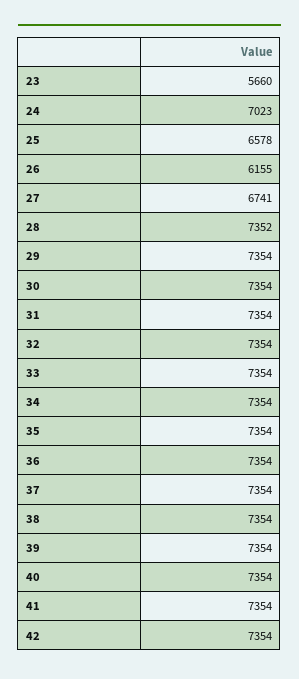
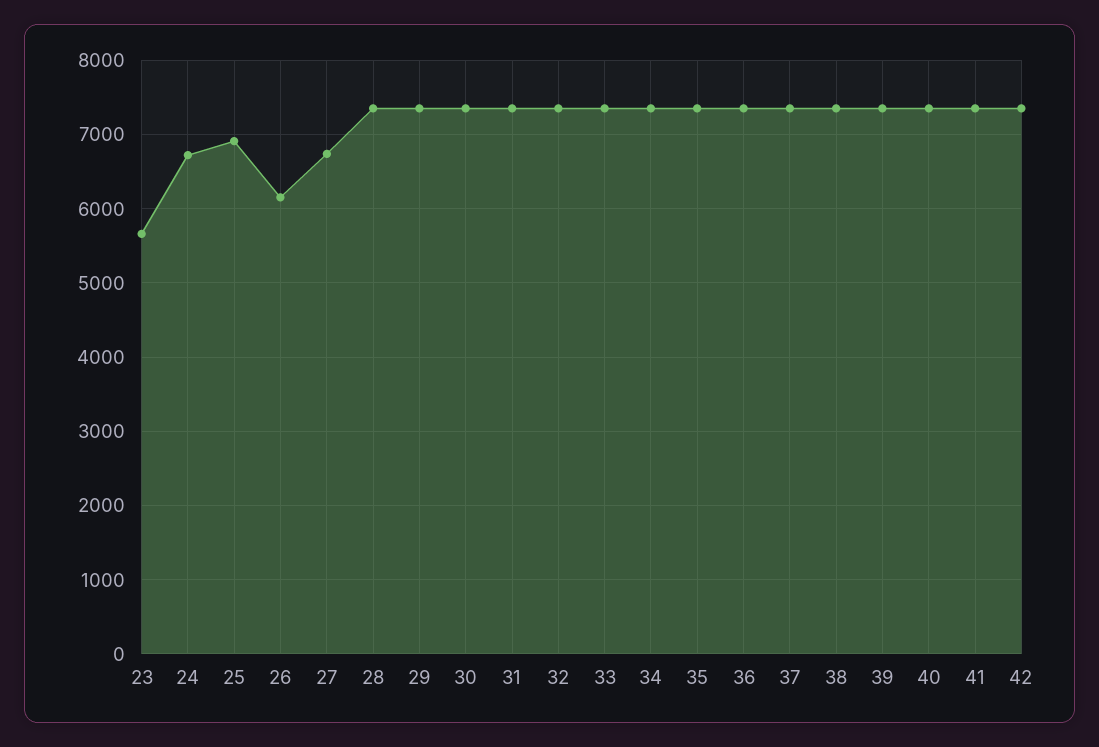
  {
    "23": 5660,
-   "24": 7023,
+   "24": 6700,
-   "25": 6578,
+   "25": 6900,
    "26": 6155,
    "27": 6741,
    "28": 7352,
    "29": 7354,
    "30": 7354,
    "31": 7354,
    "32": 7354,
    "33": 7354,
    "34": 7354,
    "35": 7354,
    "36": 7354,
    "37": 7354,
    "38": 7354,
    "39": 7354,
    "40": 7354,
    "41": 7354,
    "42": 7354
  }

